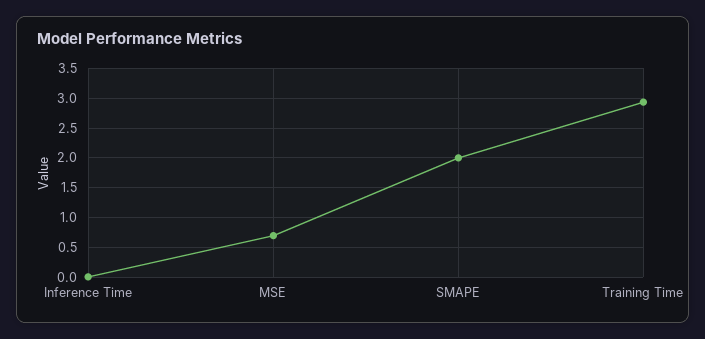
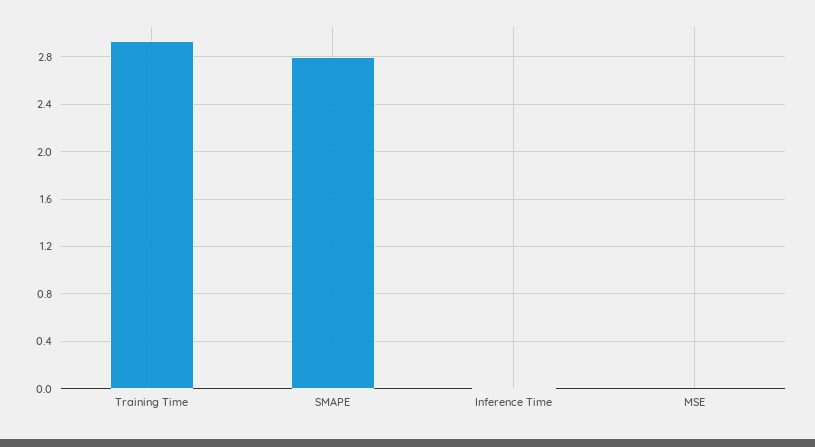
  {
    "Inference Time": 0,
-   "MSE": 0.75,
+   "MSE": 0,
-   "SMAPE": 2,
+   "SMAPE": 2.8,
    "Training Time": 2.9
  }

